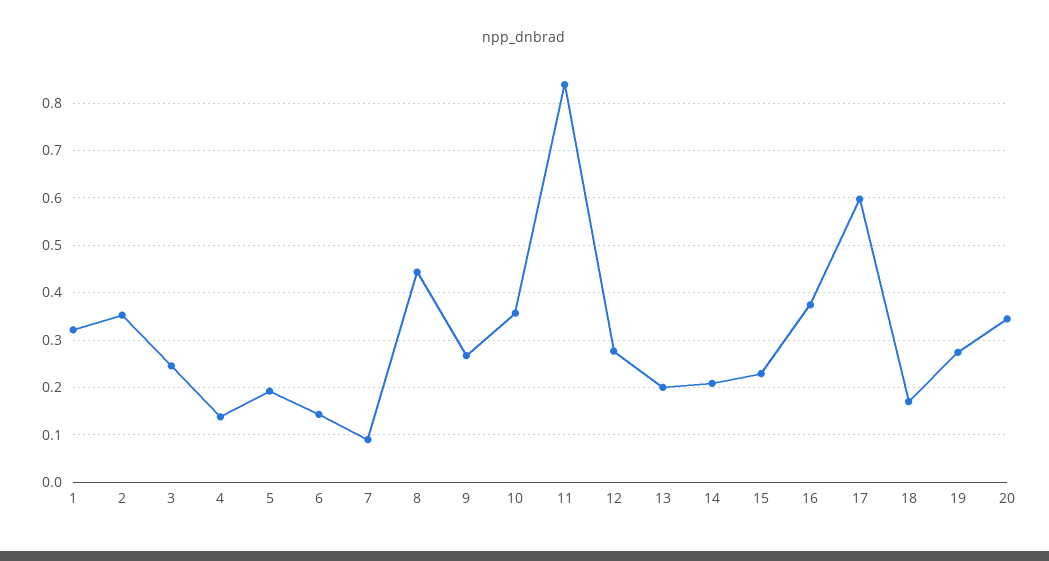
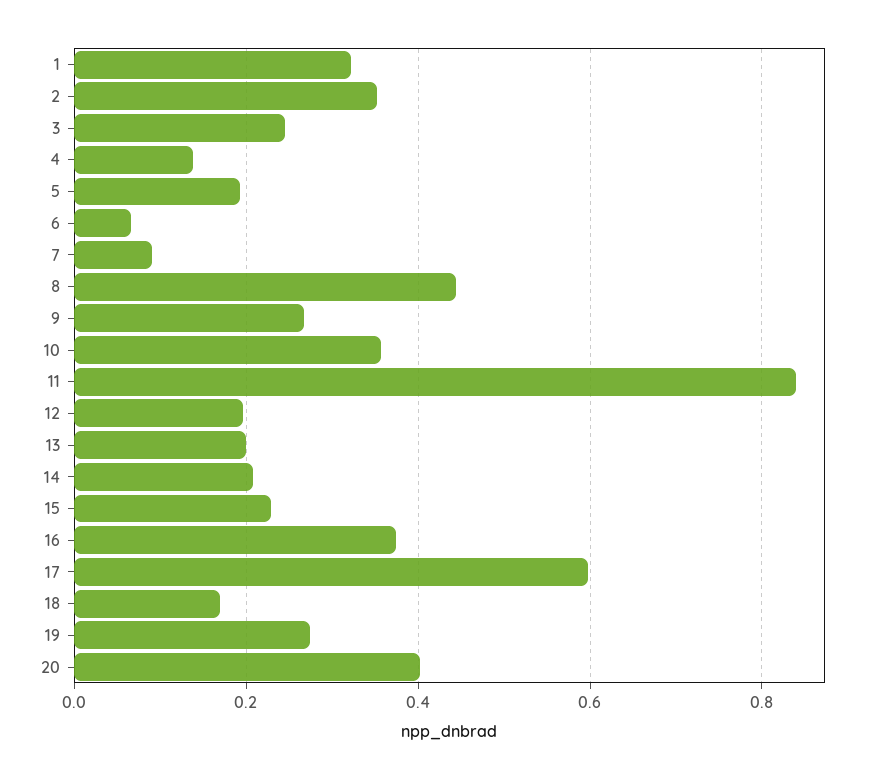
  {
    "1": 0.32,
    "2": 0.36,
    "3": 0.24,
    "4": 0.14,
    "5": 0.2,
-   "6": 0.14,
+   "6": 0.06,
    "7": 0.08,
    "8": 0.44,
    "9": 0.26,
    "10": 0.36,
    "11": 0.84,
-   "12": 0.28,
+   "12": 0.2,
    "13": 0.2,
    "14": 0.2,
    "15": 0.22,
    "16": 0.38,
    "17": 0.6,
    "18": 0.16,
    "19": 0.28,
-   "20": 0.34
+   "20": 0.4
  }

